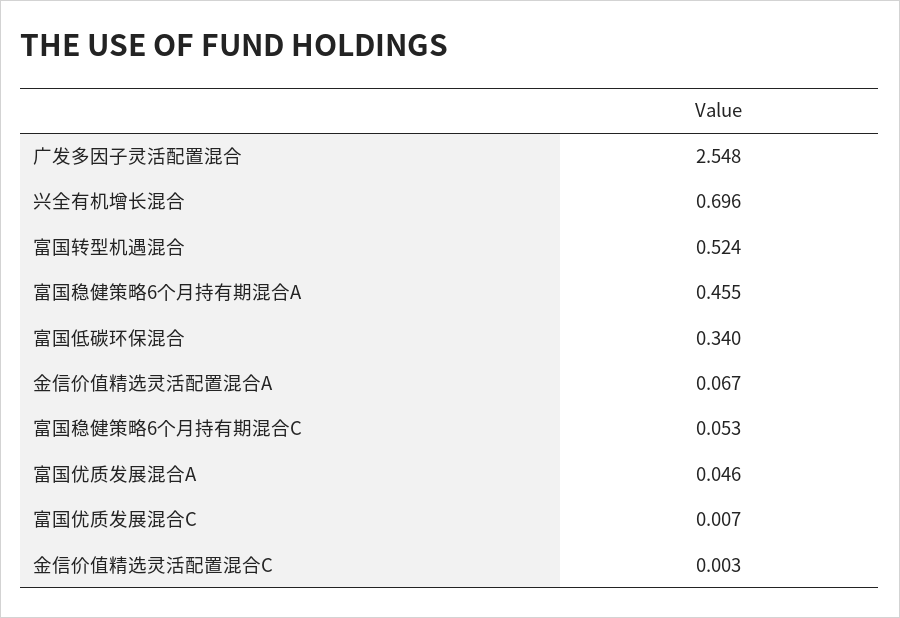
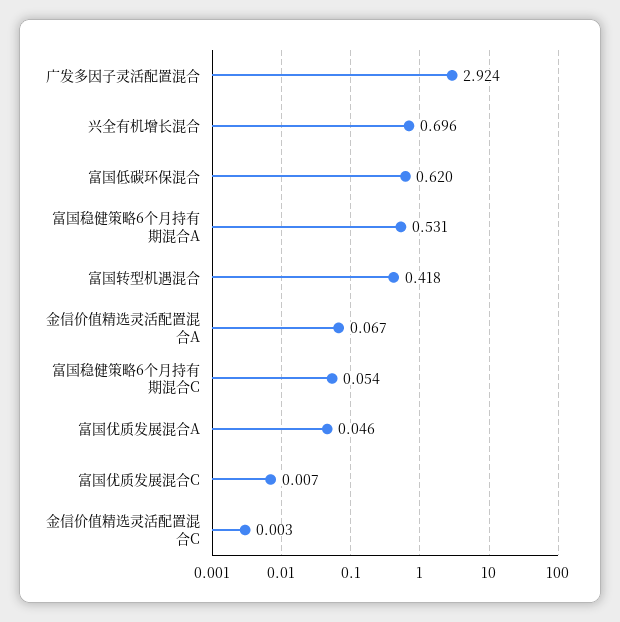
  {
-   "广发多因子灵活配置混合": 2.548,
+   "广发多因子灵活配置混合": 2.924,
    "兴全有机增长混合": 0.696,
-   "富国转型机遇混合": 0.524,
+   "富国转型机遇混合": 0.418,
-   "富国稳健策略6个月持有期混合A": 0.455,
+   "富国稳健策略6个月持有期混合A": 0.531,
-   "富国低碳环保混合": 0.34,
+   "富国低碳环保混合": 0.62,
    "金信价值精选灵活配置混合A": 0.067,
-   "富国稳健策略6个月持有期混合C": 0.053,
+   "富国稳健策略6个月持有期混合C": 0.054,
    "富国优质发展混合A": 0.046,
    "富国优质发展混合C": 0.007,
    "金信价值精选灵活配置混合C": 0.003
  }

